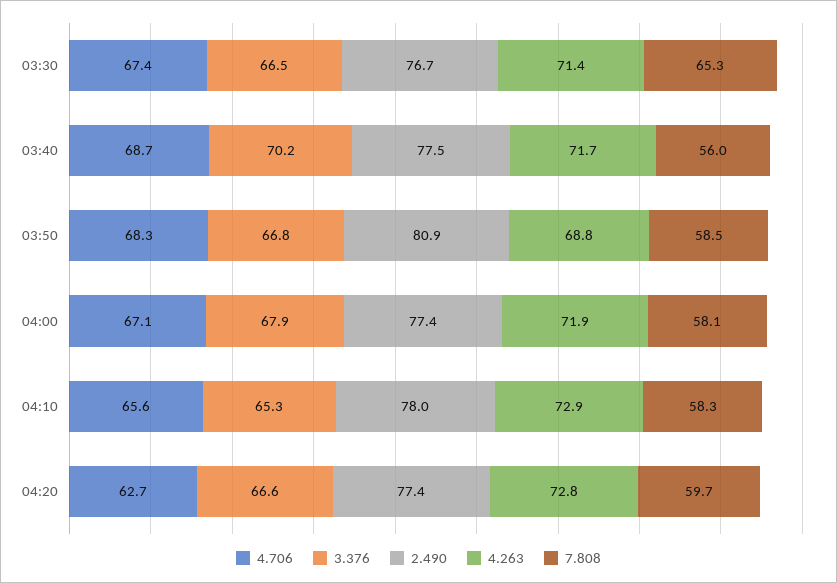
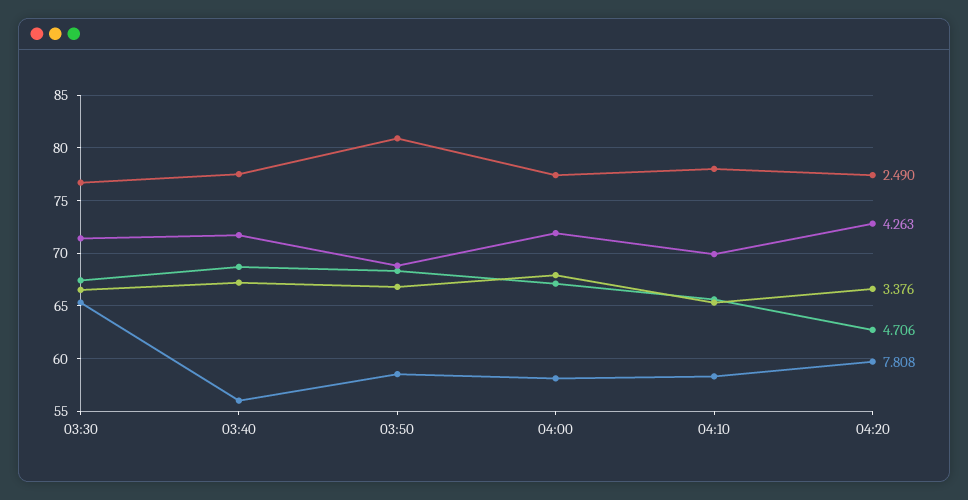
  {
    "4.706": {
      "03:30": 67.4,
      "03:40": 68.7,
      "03:50": 68.3,
      "04:00": 67.1,
      "04:10": 65.6,
      "04:20": 62.7
    },
    "3.376": {
      "03:30": 66.5,
-     "03:40": 70.2,
+     "03:40": 67,
      "03:50": 66.8,
      "04:00": 67.9,
      "04:10": 65.3,
      "04:20": 66.6
    },
    "2.490": {
      "03:30": 76.7,
      "03:40": 77.5,
      "03:50": 80.9,
      "04:00": 77.4,
      "04:10": 78,
      "04:20": 77.4
    },
    "4.263": {
      "03:30": 71.4,
      "03:40": 71.7,
      "03:50": 68.8,
      "04:00": 71.9,
-     "04:10": 72.9,
+     "04:10": 70,
      "04:20": 72.8
    },
    "7.808": {
      "03:30": 65.3,
      "03:40": 56,
      "03:50": 58.5,
      "04:00": 58.1,
      "04:10": 58.3,
      "04:20": 59.7
    }
  }

